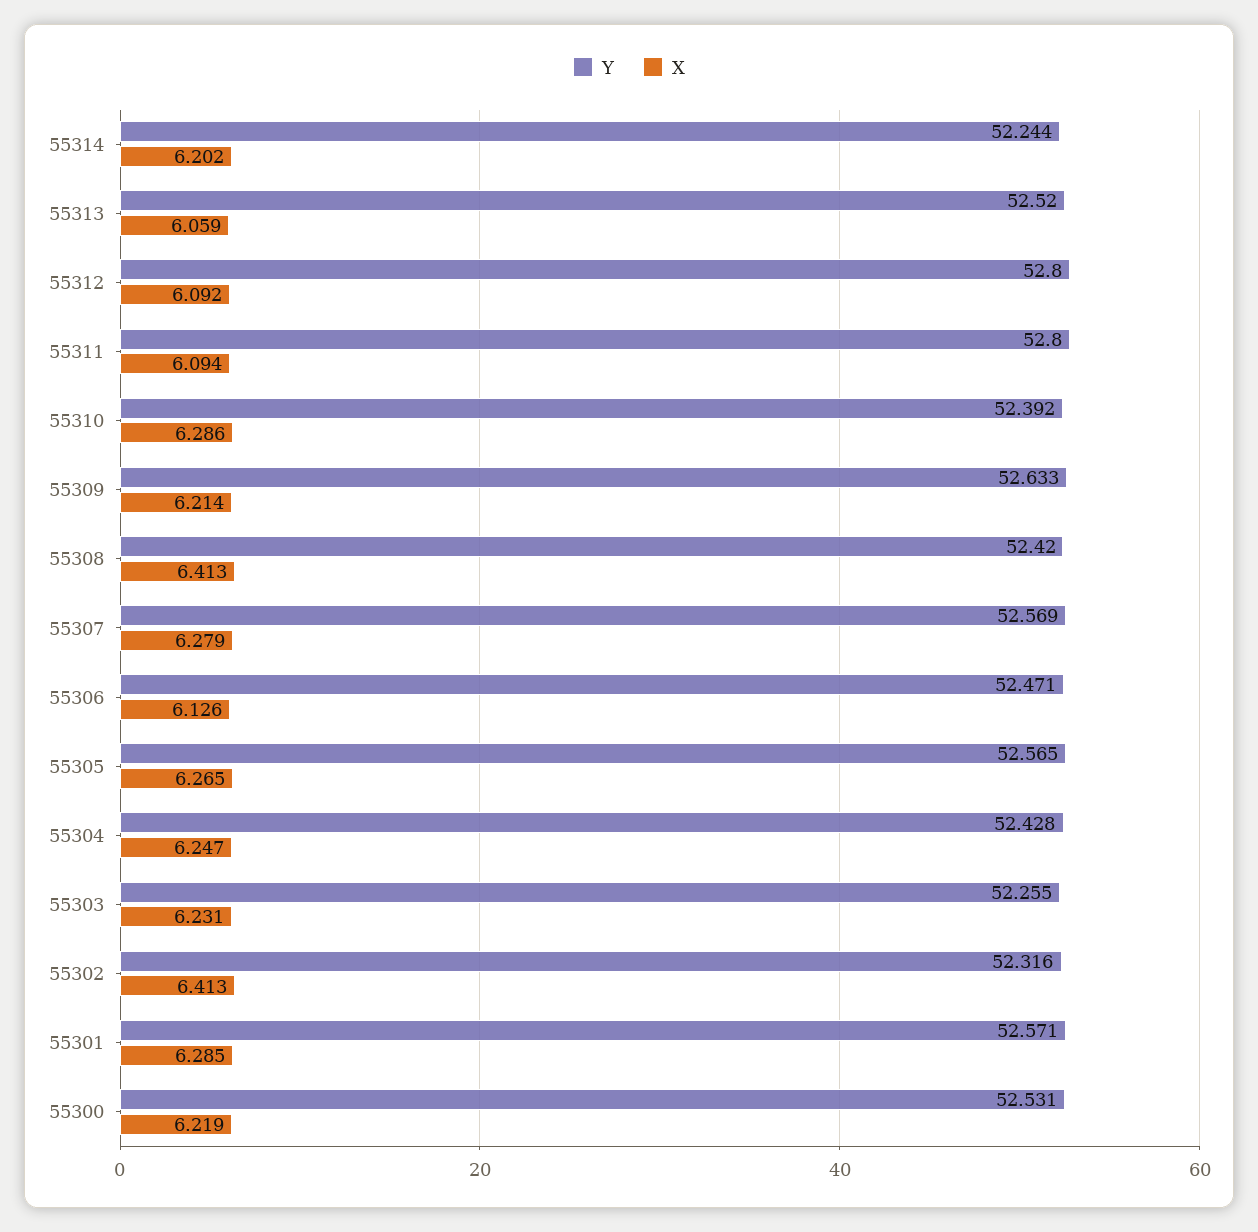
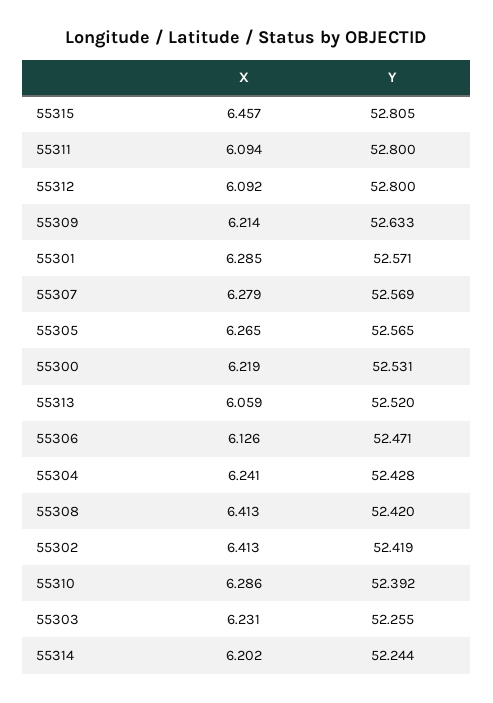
  {
    "Y": {
      "55314": 52.244,
      "55313": 52.52,
      "55312": 52.8,
      "55311": 52.8,
      "55310": 52.392,
      "55309": 52.633,
      "55308": 52.42,
      "55307": 52.569,
      "55306": 52.471,
      "55305": 52.565,
      "55304": 52.428,
      "55303": 52.255,
-     "55302": 52.316,
+     "55302": 52.419,
      "55301": 52.571,
-     "55300": 52.531
+     "55300": 52.531,
+     "55315": 52.805
    },
    "X": {
      "55314": 6.202,
      "55313": 6.059,
      "55312": 6.092,
      "55311": 6.094,
      "55310": 6.286,
      "55309": 6.214,
      "55308": 6.413,
      "55307": 6.279,
      "55306": 6.126,
      "55305": 6.265,
-     "55304": 6.247,
+     "55304": 6.241,
      "55303": 6.231,
      "55302": 6.413,
      "55301": 6.285,
-     "55300": 6.219
+     "55300": 6.219,
+     "55315": 6.457
    }
  }

